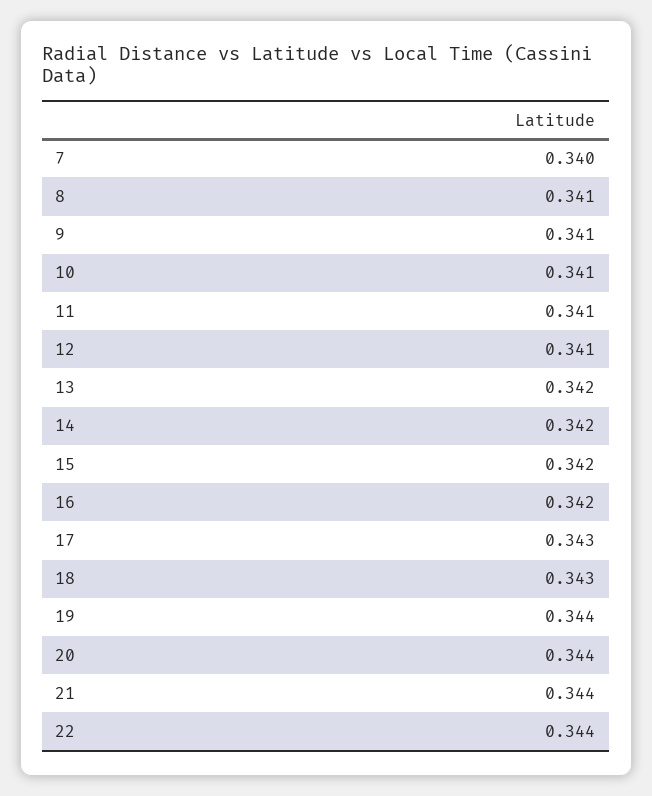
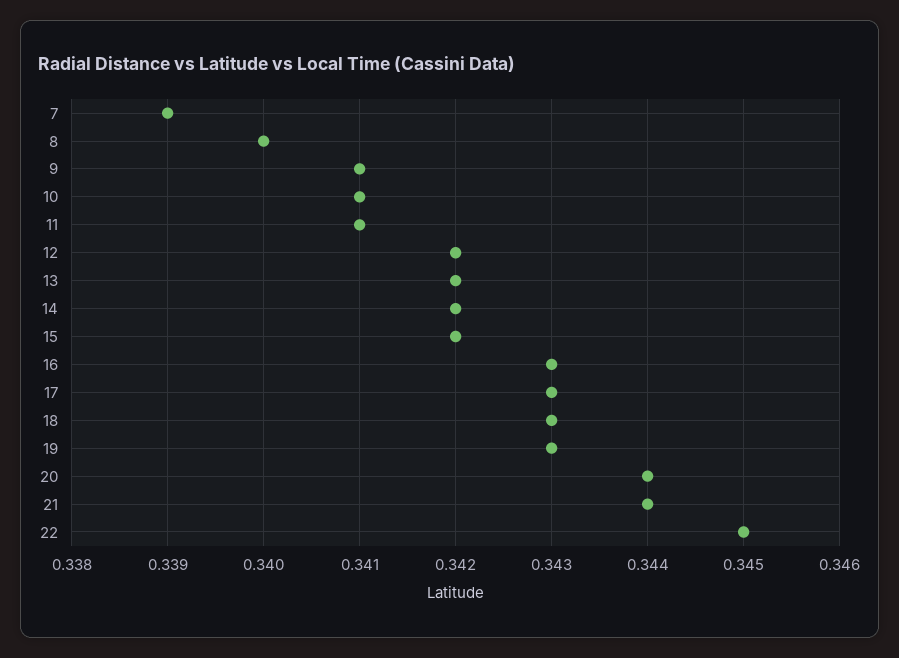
  {
-   "7": 0.34,
+   "7": 0.339,
-   "8": 0.341,
+   "8": 0.34,
    "9": 0.341,
    "10": 0.341,
    "11": 0.341,
-   "12": 0.341,
+   "12": 0.342,
    "13": 0.342,
    "14": 0.342,
    "15": 0.342,
-   "16": 0.342,
+   "16": 0.343,
    "17": 0.343,
    "18": 0.343,
-   "19": 0.344,
+   "19": 0.343,
    "20": 0.344,
    "21": 0.344,
-   "22": 0.344
+   "22": 0.345
  }

